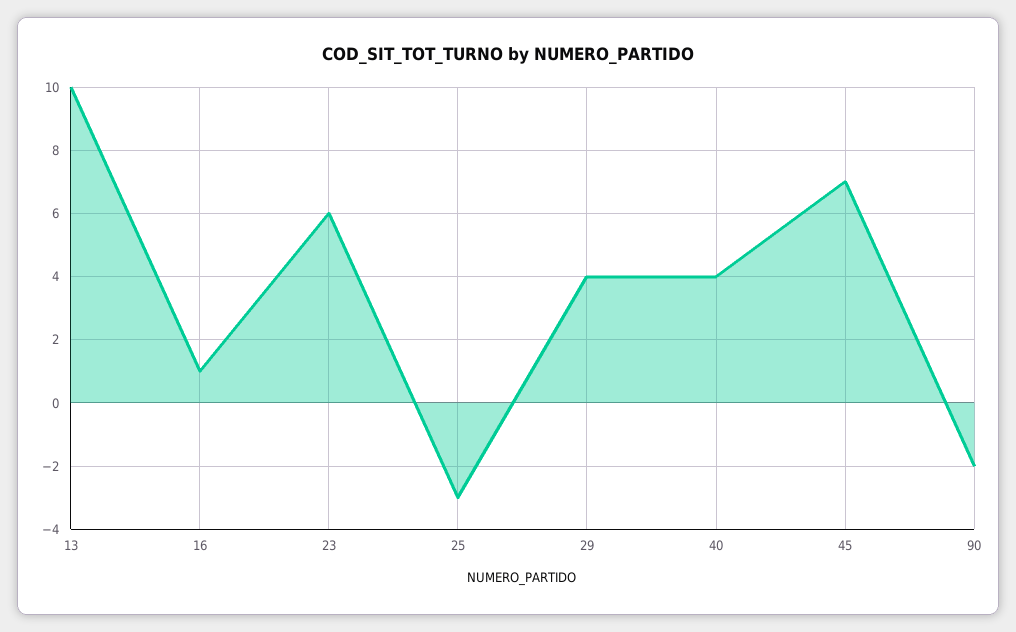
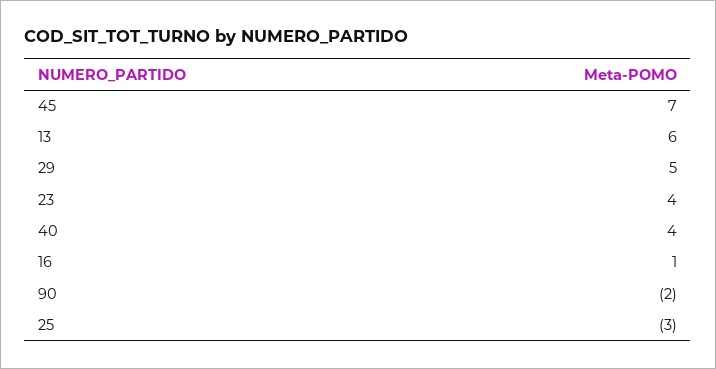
  {
-   "13": 10,
+   "13": 6,
    "16": 1,
-   "23": 6,
+   "23": 4,
    "25": -3,
-   "29": 4,
+   "29": 5,
    "40": 4,
    "45": 7,
    "90": -2
  }

